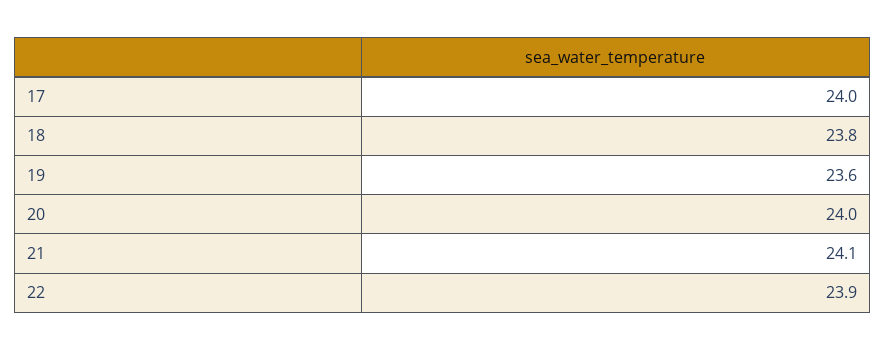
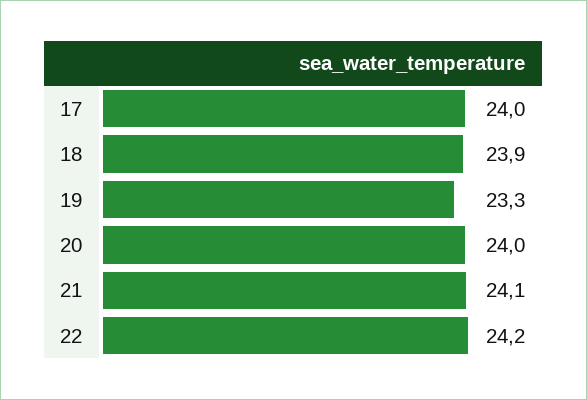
  {
    "17": 24,
-   "18": 23.8,
+   "18": 23.9,
-   "19": 23.6,
+   "19": 23.3,
    "20": 24,
    "21": 24.1,
-   "22": 23.9
+   "22": 24.2
  }

